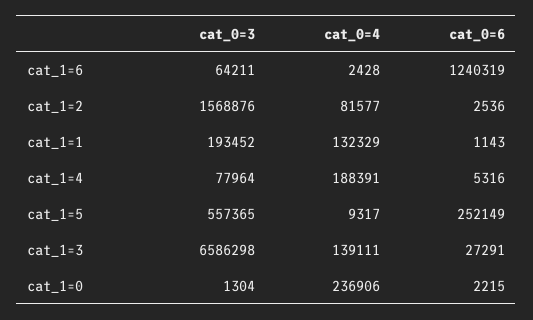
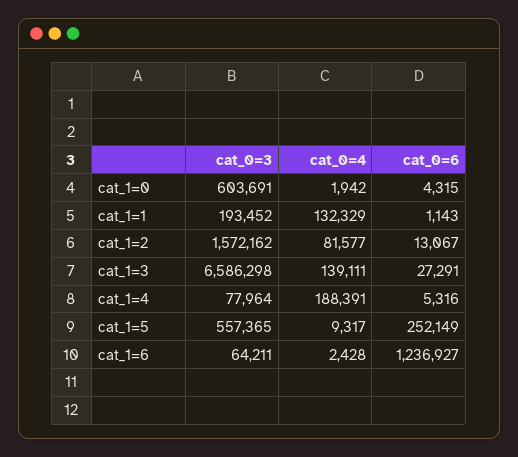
  {
    "cat_0=3": {
      "cat_1=6": 64211,
-     "cat_1=2": 1568876,
+     "cat_1=2": 1572162,
      "cat_1=1": 193452,
      "cat_1=4": 77964,
      "cat_1=5": 557365,
      "cat_1=3": 6586298,
-     "cat_1=0": 1304
+     "cat_1=0": 603691
    },
    "cat_0=4": {
      "cat_1=6": 2428,
      "cat_1=2": 81577,
      "cat_1=1": 132329,
      "cat_1=4": 188391,
      "cat_1=5": 9317,
      "cat_1=3": 139111,
-     "cat_1=0": 236906
+     "cat_1=0": 1942
    },
    "cat_0=6": {
-     "cat_1=6": 1240319,
+     "cat_1=6": 1236927,
-     "cat_1=2": 2536,
+     "cat_1=2": 13067,
      "cat_1=1": 1143,
      "cat_1=4": 5316,
      "cat_1=5": 252149,
      "cat_1=3": 27291,
-     "cat_1=0": 2215
+     "cat_1=0": 4315
    }
  }

